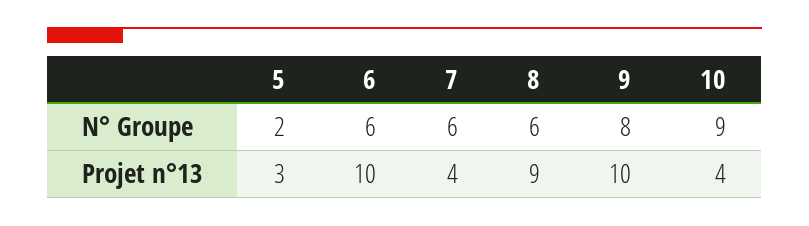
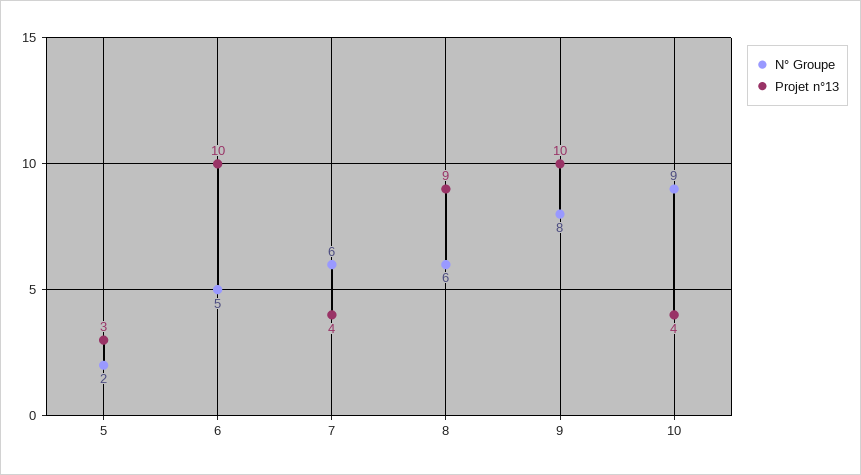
  {
    "N° Groupe": {
      "5": 2,
-     "6": 6,
+     "6": 5,
      "7": 6,
      "8": 6,
      "9": 8,
      "10": 9
    },
    "Projet n°13": {
      "5": 3,
      "6": 10,
      "7": 4,
      "8": 9,
      "9": 10,
      "10": 4
    }
  }

